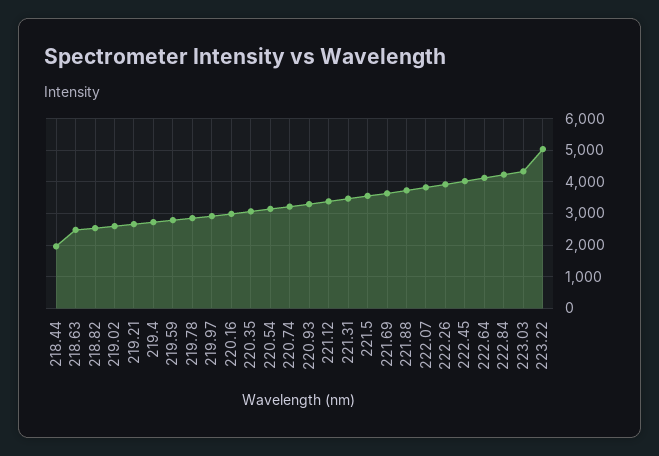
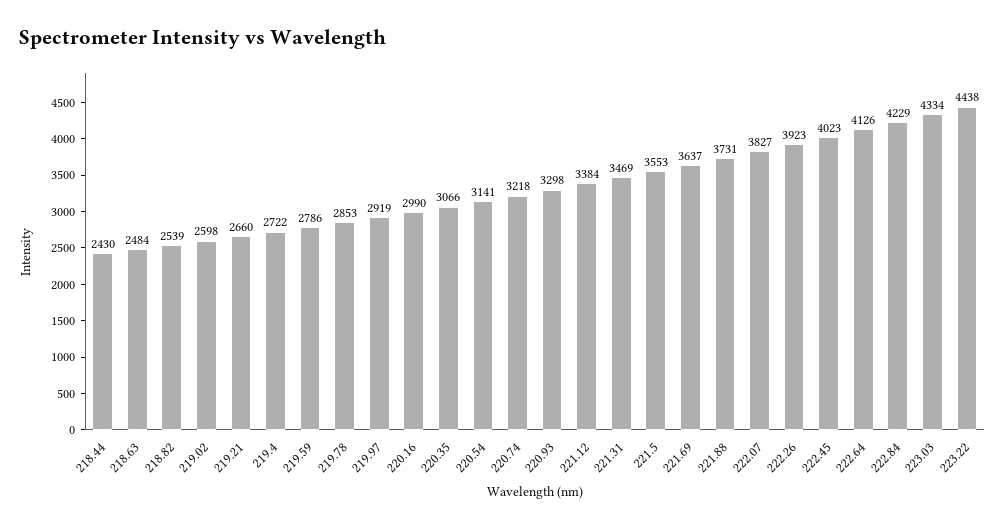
  {
-   "218.44": 2000,
+   "218.44": 2430,
    "218.63": 2484,
    "218.82": 2539,
    "219.02": 2598,
    "219.21": 2660,
    "219.4": 2722,
    "219.59": 2786,
    "219.78": 2853,
    "219.97": 2919,
    "220.16": 2990,
    "220.35": 3066,
    "220.54": 3141,
    "220.74": 3218,
    "220.93": 3298,
    "221.12": 3384,
    "221.31": 3469,
    "221.5": 3553,
    "221.69": 3637,
    "221.88": 3731,
    "222.07": 3827,
    "222.26": 3923,
    "222.45": 4023,
    "222.64": 4126,
    "222.84": 4229,
    "223.03": 4334,
-   "223.22": 5000
+   "223.22": 4438
  }

